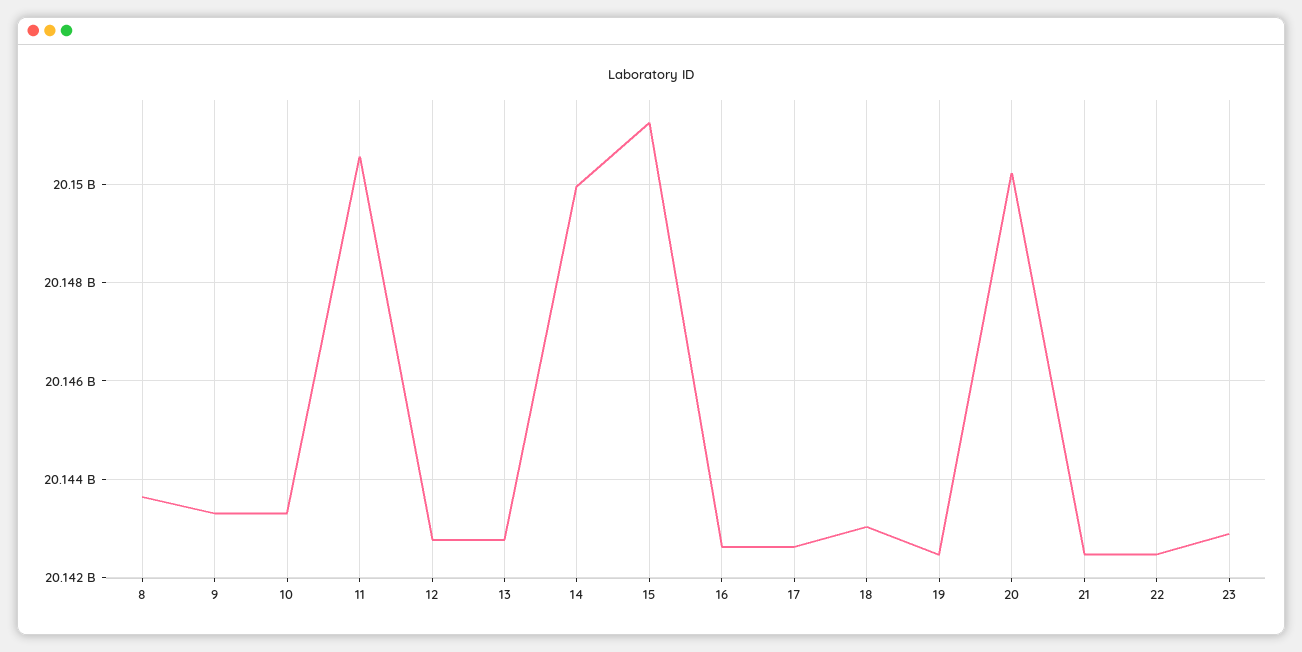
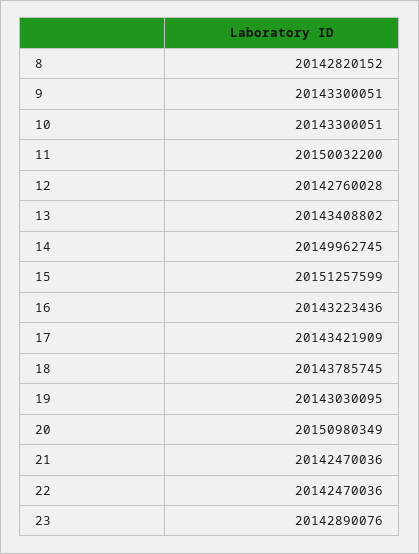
  {
-   "8": 20143600000,
+   "8": 20142820152,
    "9": 20143300051,
    "10": 20143300051,
-   "11": 20150600000,
+   "11": 20150032200,
    "12": 20142760028,
-   "13": 20142800000,
+   "13": 20143408802,
    "14": 20149962745,
    "15": 20151257599,
-   "16": 20142600000,
+   "16": 20143223436,
-   "17": 20142600000,
+   "17": 20143421909,
-   "18": 20143000000,
+   "18": 20143785745,
-   "19": 20142400000,
+   "19": 20143030095,
-   "20": 20150200000,
+   "20": 20150980349,
    "21": 20142470036,
    "22": 20142470036,
    "23": 20142890076
  }

